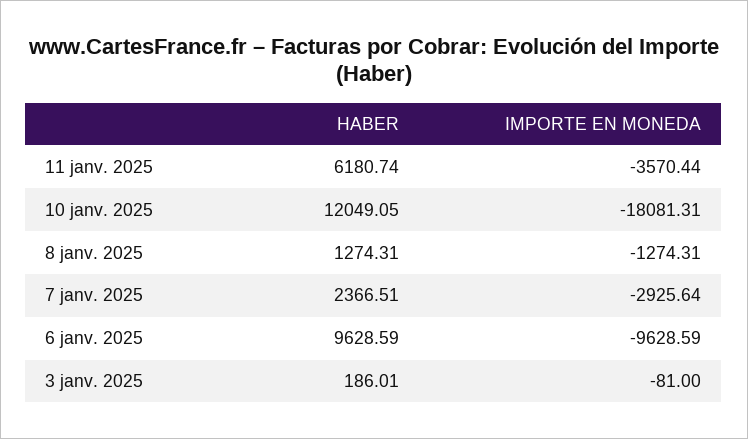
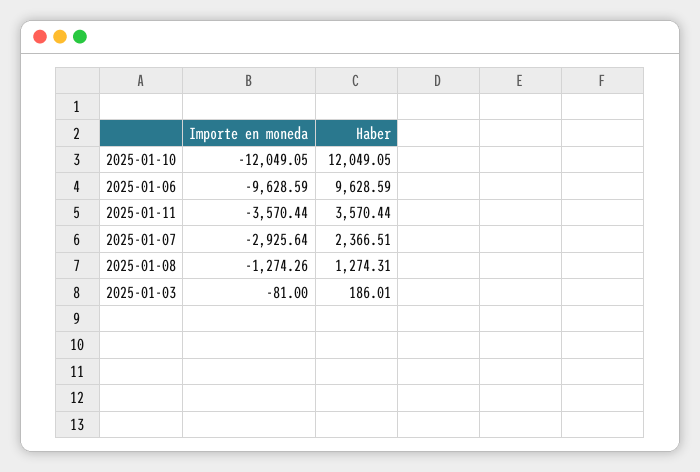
  {
    "HABER": {
-     "11 janv. 2025": 6180.74,
+     "11 janv. 2025": 3570.44,
      "10 janv. 2025": 12049.05,
      "8 janv. 2025": 1274.31,
      "7 janv. 2025": 2366.51,
      "6 janv. 2025": 9628.59,
      "3 janv. 2025": 186.01
    },
    "IMPORTE EN MONEDA": {
      "11 janv. 2025": -3570.44,
-     "10 janv. 2025": -18081.31,
+     "10 janv. 2025": -12049.05,
-     "8 janv. 2025": -1274.31,
+     "8 janv. 2025": -1274.26,
      "7 janv. 2025": -2925.64,
      "6 janv. 2025": -9628.59,
      "3 janv. 2025": -81
    }
  }

